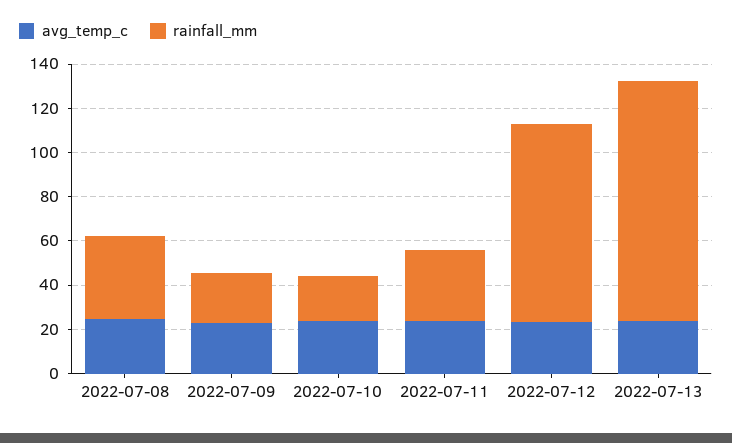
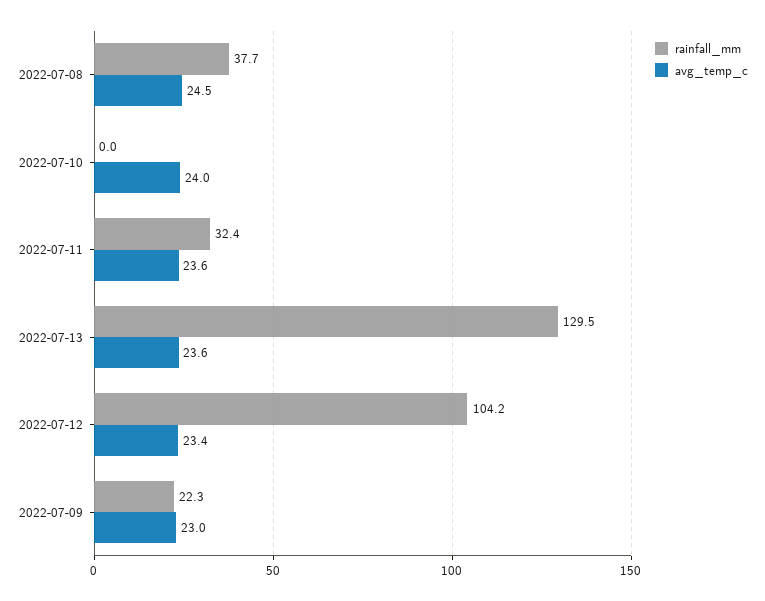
  {
    "avg_temp_c": {
      "2022-07-08": 24.5,
      "2022-07-09": 23,
      "2022-07-10": 24,
      "2022-07-11": 23.6,
      "2022-07-12": 23.4,
      "2022-07-13": 23.6
    },
    "rainfall_mm": {
      "2022-07-08": 37.7,
      "2022-07-09": 22.3,
-     "2022-07-10": 20,
+     "2022-07-10": 0,
      "2022-07-11": 32.4,
-     "2022-07-12": 90,
+     "2022-07-12": 104.2,
-     "2022-07-13": 110
+     "2022-07-13": 129.5
    }
  }

